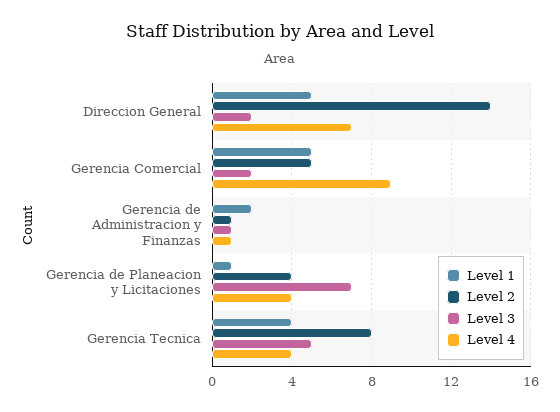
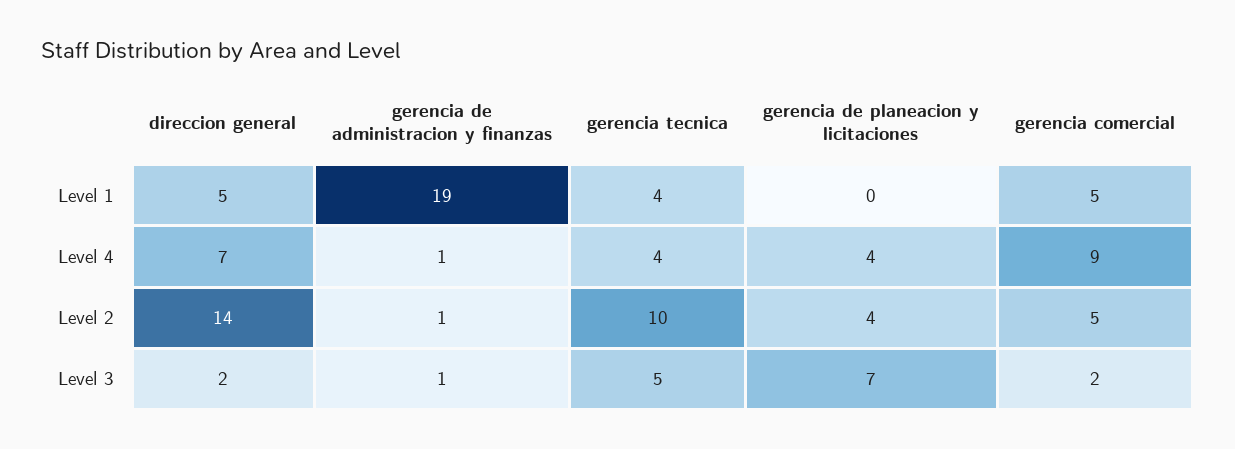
  {
    "Level 1": {
      "Direccion General": 5,
      "Gerencia Comercial": 5,
-     "Gerencia de Administracion y Finanzas": 2,
+     "Gerencia de Administracion y Finanzas": 19,
-     "Gerencia de Planeacion y Licitaciones": 1,
+     "Gerencia de Planeacion y Licitaciones": 0,
      "Gerencia Tecnica": 4
    },
    "Level 2": {
      "Direccion General": 14,
      "Gerencia Comercial": 5,
      "Gerencia de Administracion y Finanzas": 1,
      "Gerencia de Planeacion y Licitaciones": 4,
-     "Gerencia Tecnica": 8
+     "Gerencia Tecnica": 10
    },
    "Level 3": {
      "Direccion General": 2,
      "Gerencia Comercial": 2,
      "Gerencia de Administracion y Finanzas": 1,
      "Gerencia de Planeacion y Licitaciones": 7,
      "Gerencia Tecnica": 5
    },
    "Level 4": {
      "Direccion General": 7,
      "Gerencia Comercial": 9,
      "Gerencia de Administracion y Finanzas": 1,
      "Gerencia de Planeacion y Licitaciones": 4,
      "Gerencia Tecnica": 4
    }
  }

